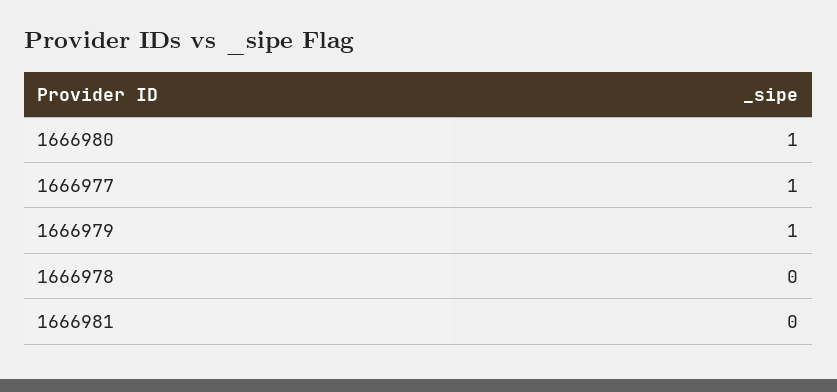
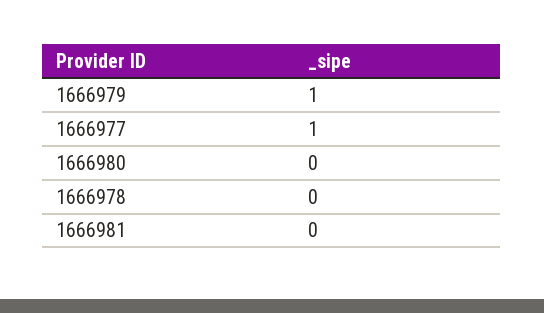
  {
-   "1666980": 1,
+   "1666980": 0,
    "1666977": 1,
    "1666979": 1,
    "1666978": 0,
    "1666981": 0
  }

